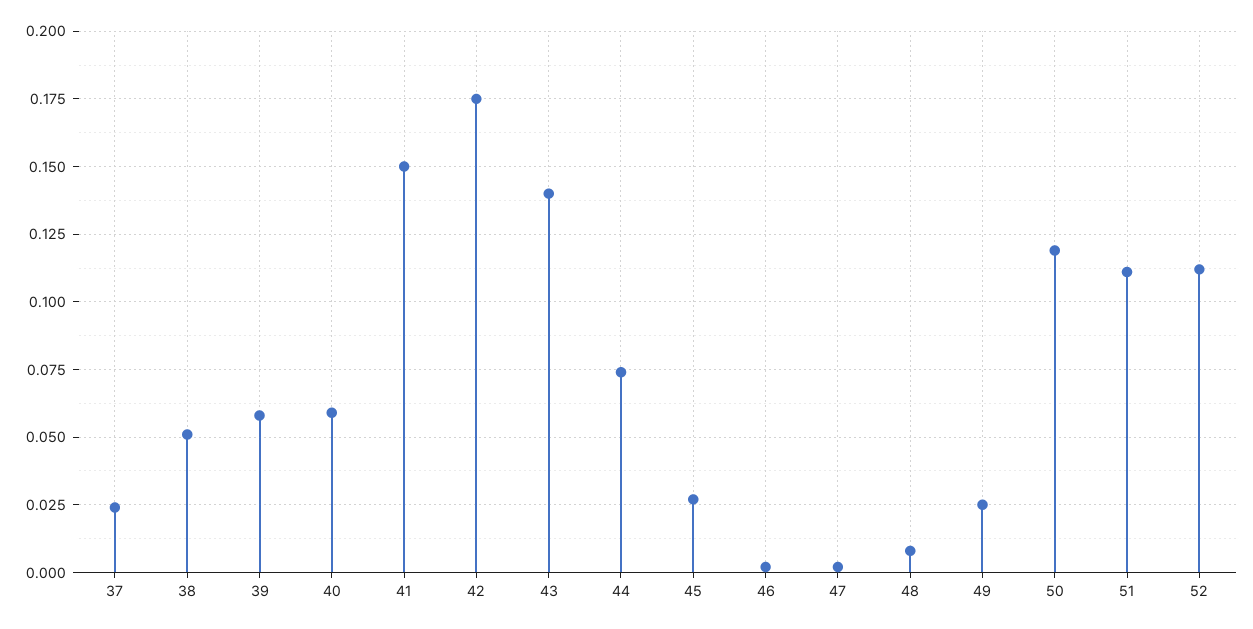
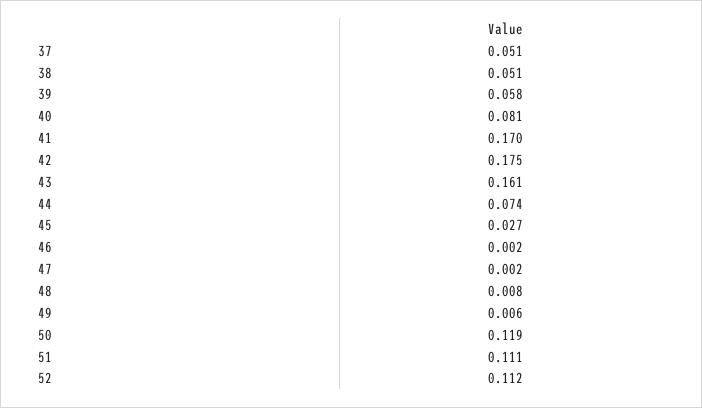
  {
-   "37": 0.025,
+   "37": 0.051,
    "38": 0.051,
    "39": 0.058,
-   "40": 0.06,
+   "40": 0.081,
-   "41": 0.15,
+   "41": 0.17,
    "42": 0.175,
-   "43": 0.14,
+   "43": 0.161,
    "44": 0.074,
    "45": 0.027,
    "46": 0.002,
    "47": 0.002,
    "48": 0.008,
-   "49": 0.025,
+   "49": 0.006,
    "50": 0.119,
    "51": 0.111,
    "52": 0.112
  }

